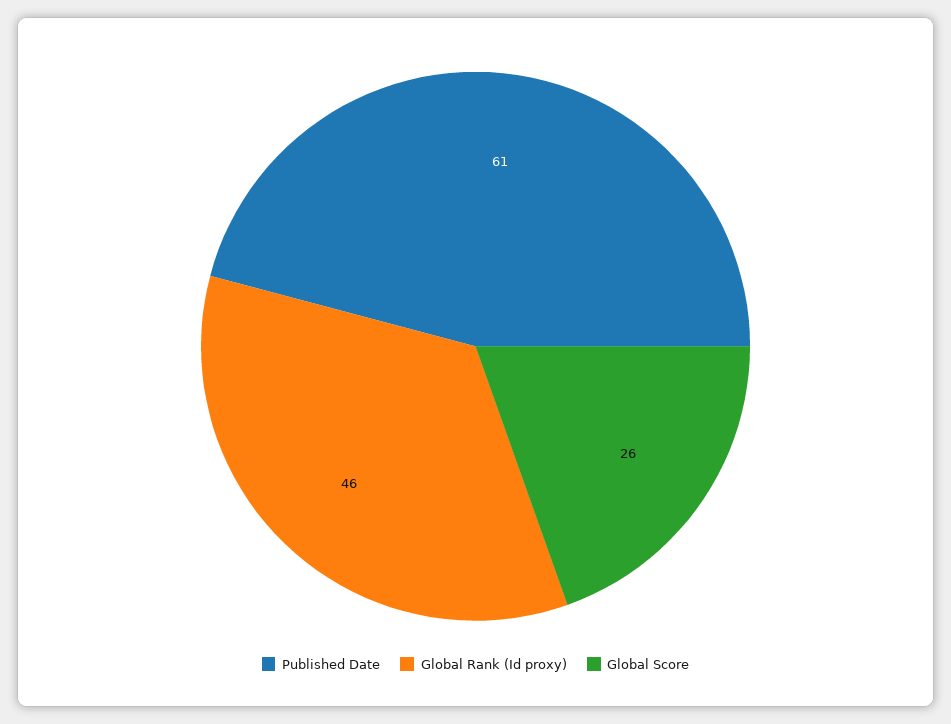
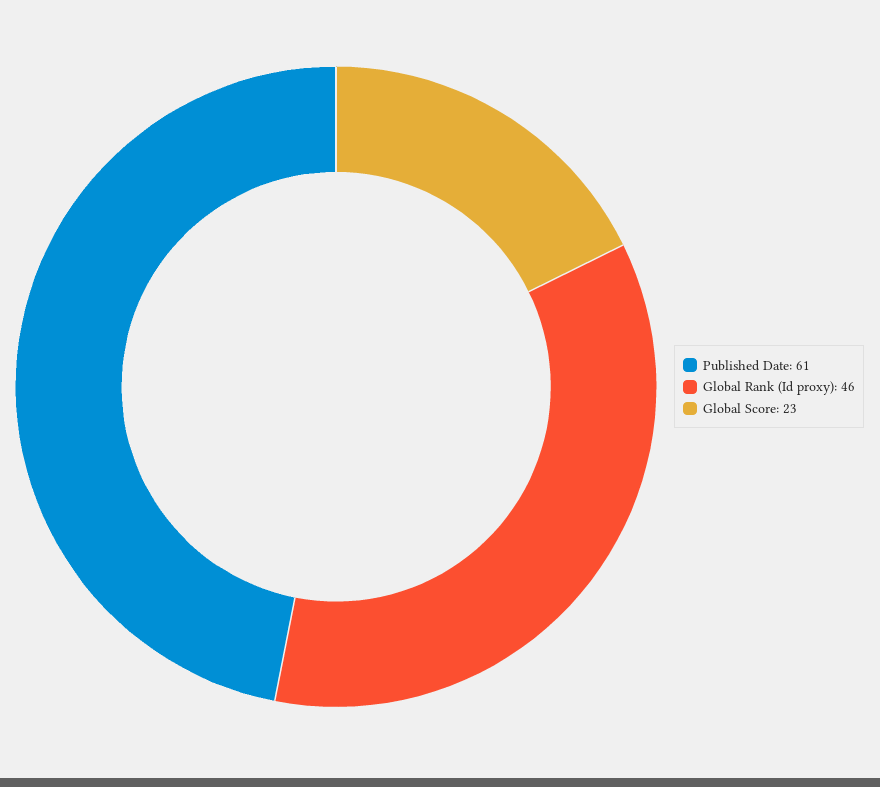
  {
    "Published Date": 61,
    "Global Rank (Id proxy)": 46,
-   "Global Score": 26
+   "Global Score": 23
  }

